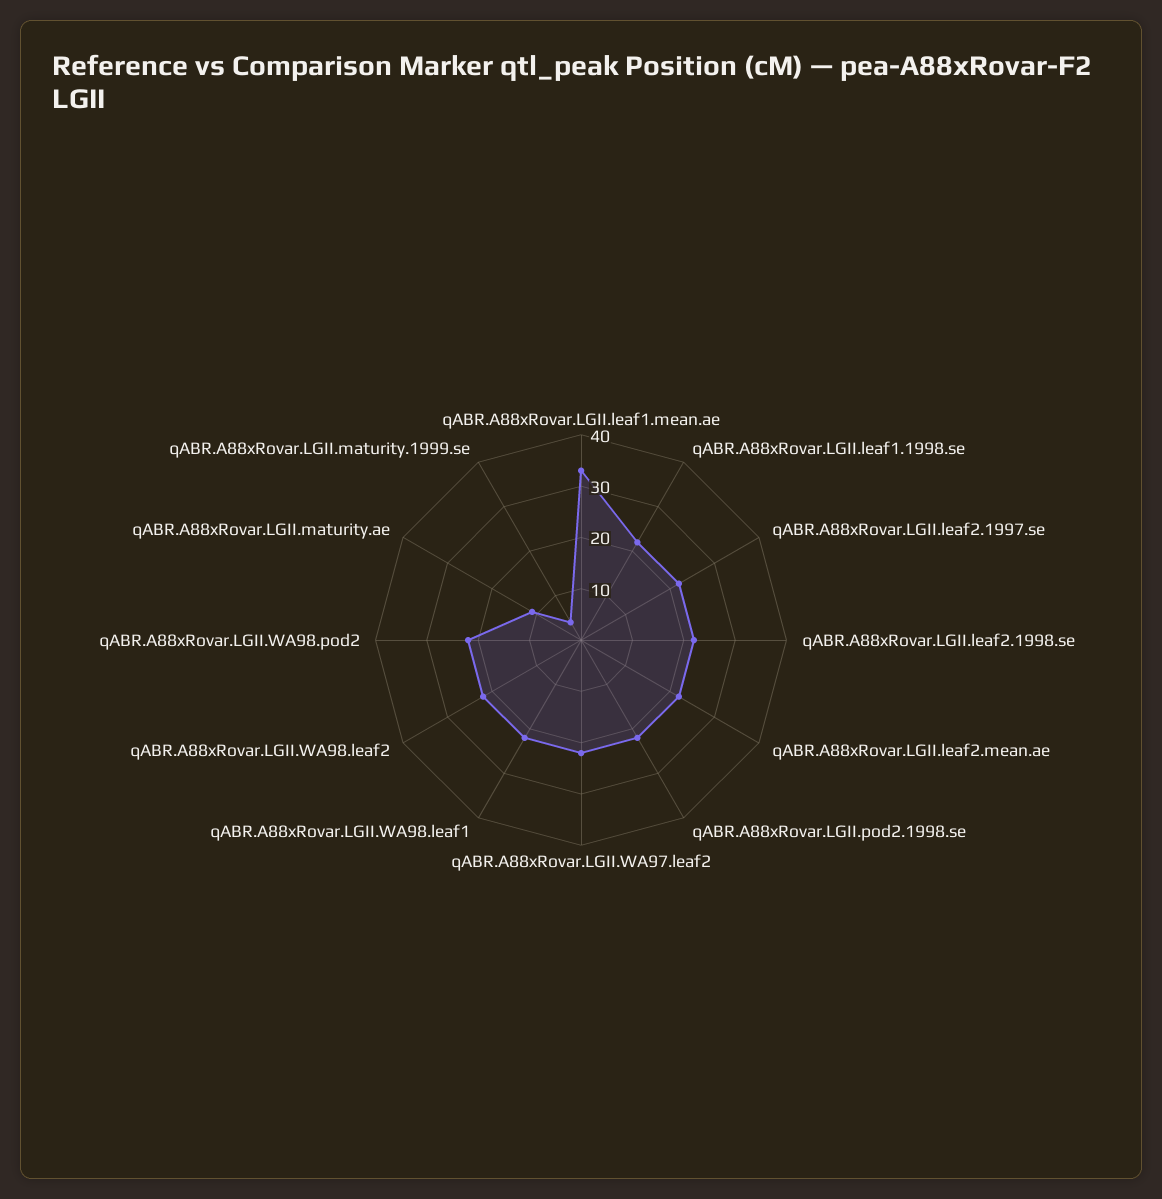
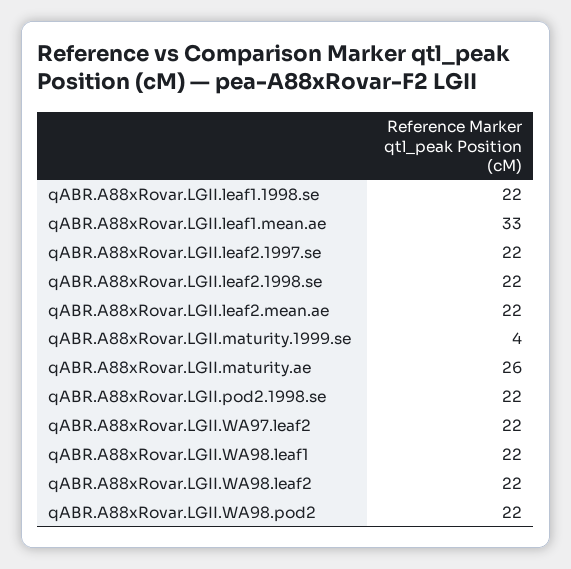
  {
    "qABR.A88xRovar.LGII.leaf1.mean.ae": 33,
    "qABR.A88xRovar.LGII.leaf1.1998.se": 22,
    "qABR.A88xRovar.LGII.leaf2.1997.se": 22,
    "qABR.A88xRovar.LGII.leaf2.1998.se": 22,
    "qABR.A88xRovar.LGII.leaf2.mean.ae": 22,
    "qABR.A88xRovar.LGII.pod2.1998.se": 22,
    "qABR.A88xRovar.LGII.WA97.leaf2": 22,
    "qABR.A88xRovar.LGII.WA98.leaf1": 22,
    "qABR.A88xRovar.LGII.WA98.leaf2": 22,
    "qABR.A88xRovar.LGII.WA98.pod2": 22,
-   "qABR.A88xRovar.LGII.maturity.ae": 10,
+   "qABR.A88xRovar.LGII.maturity.ae": 26,
    "qABR.A88xRovar.LGII.maturity.1999.se": 4
  }

